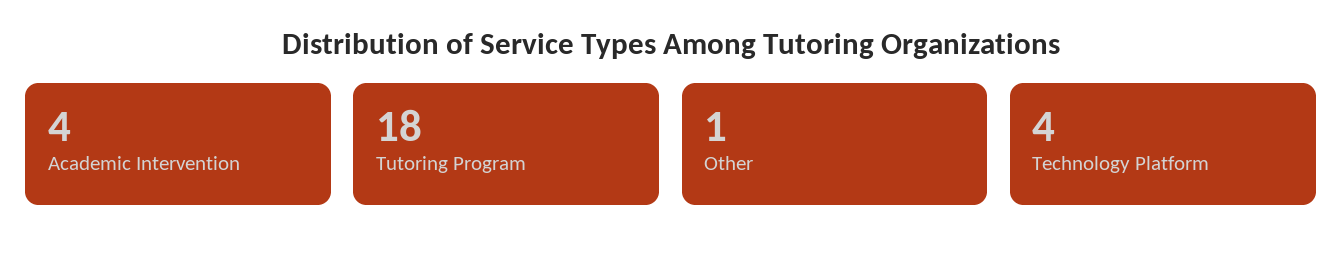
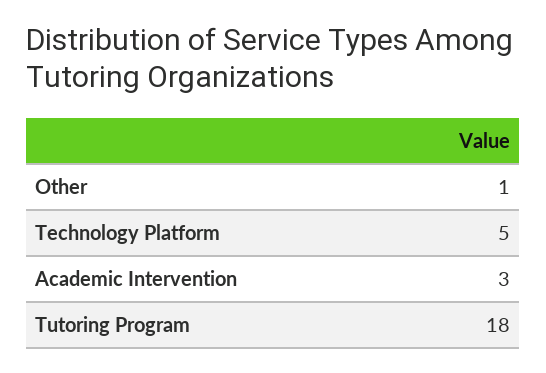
  {
-   "Academic Intervention": 4,
+   "Academic Intervention": 3,
    "Tutoring Program": 18,
    "Other": 1,
-   "Technology Platform": 4
+   "Technology Platform": 5
  }

